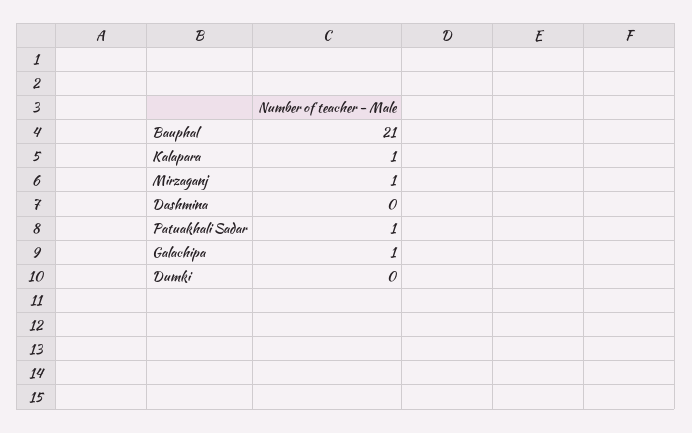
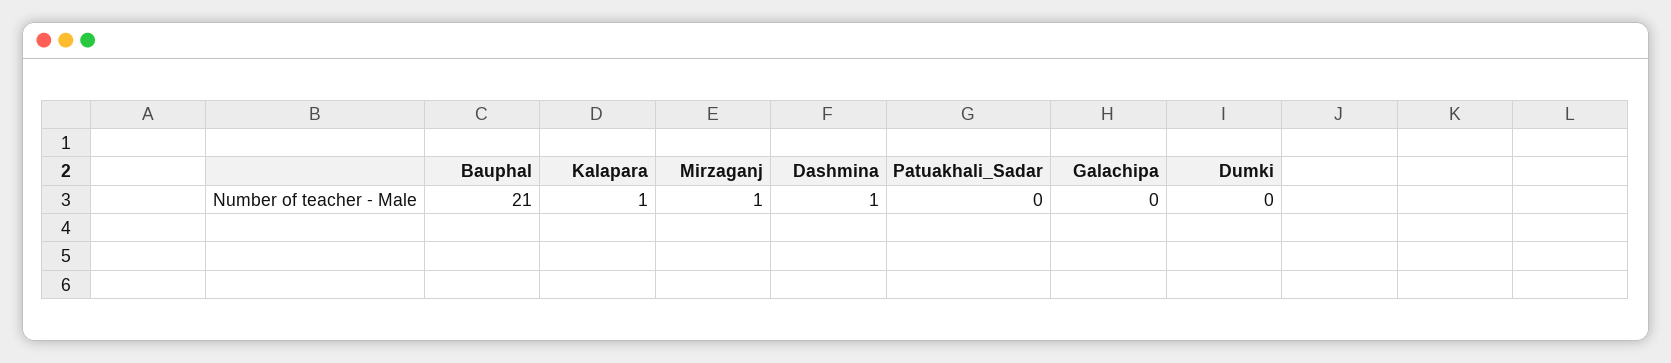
  {
    "Bauphal": 21,
    "Kalapara": 1,
    "Mirzaganj": 1,
-   "Dashmina": 0,
+   "Dashmina": 1,
-   "Patuakhali Sadar": 1,
+   "Patuakhali Sadar": 0,
-   "Galachipa": 1,
+   "Galachipa": 0,
    "Dumki": 0
  }

